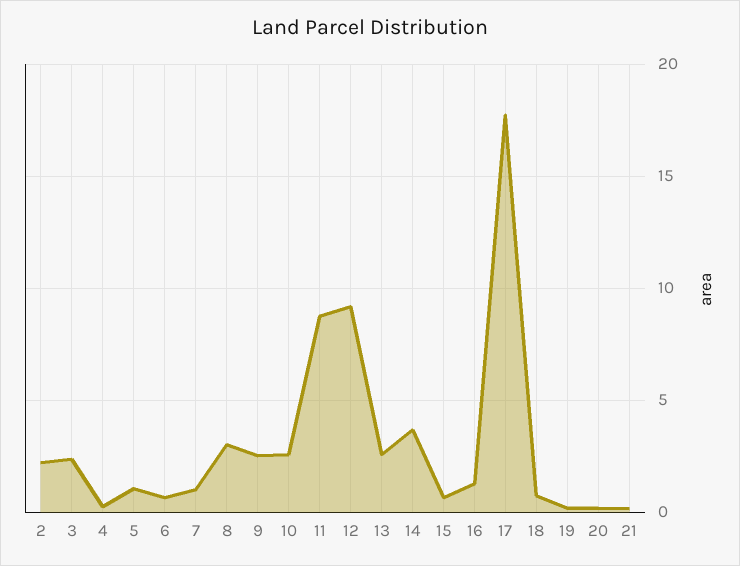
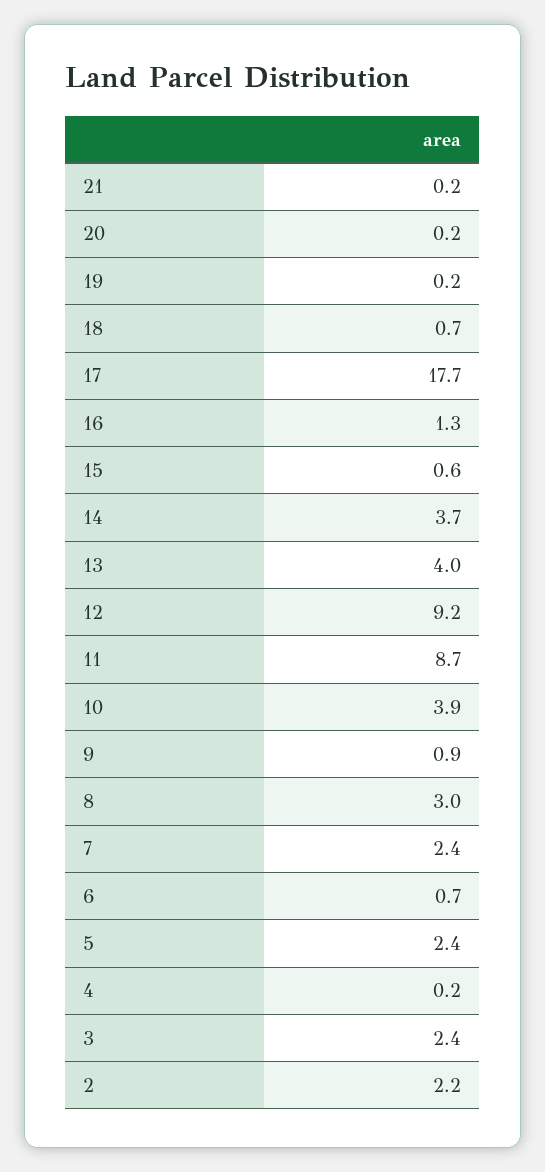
  {
    "2": 2.2,
    "3": 2.4,
    "4": 0.2,
-   "5": 1,
+   "5": 2.4,
    "6": 0.7,
-   "7": 1,
+   "7": 2.4,
    "8": 3,
-   "9": 2.5,
+   "9": 0.9,
-   "10": 2.5,
+   "10": 3.9,
    "11": 8.7,
    "12": 9.2,
-   "13": 2.5,
+   "13": 4,
    "14": 3.7,
    "15": 0.6,
    "16": 1.3,
    "17": 17.7,
    "18": 0.7,
    "19": 0.2,
    "20": 0.2,
    "21": 0.2
  }

